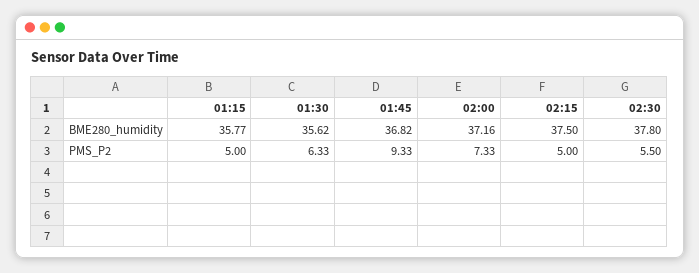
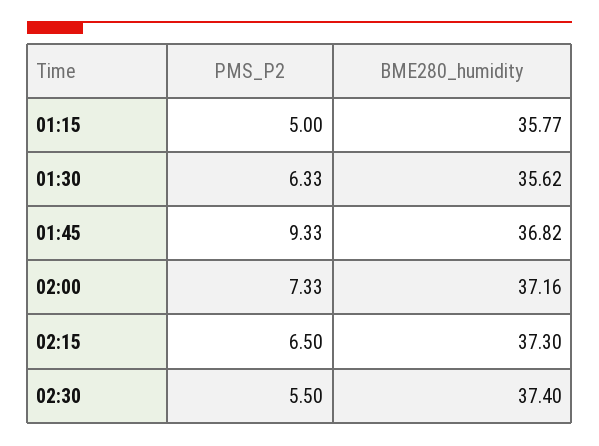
  {
    "01:15": {
      "BME280_humidity": 35.77,
      "PMS_P2": 5
    },
    "01:30": {
      "BME280_humidity": 35.62,
      "PMS_P2": 6.33
    },
    "01:45": {
      "BME280_humidity": 36.82,
      "PMS_P2": 9.33
    },
    "02:00": {
      "BME280_humidity": 37.16,
      "PMS_P2": 7.33
    },
    "02:15": {
-     "BME280_humidity": 37.5,
+     "BME280_humidity": 37.3,
-     "PMS_P2": 5
+     "PMS_P2": 6.5
    },
    "02:30": {
-     "BME280_humidity": 37.8,
+     "BME280_humidity": 37.4,
      "PMS_P2": 5.5
    }
  }

